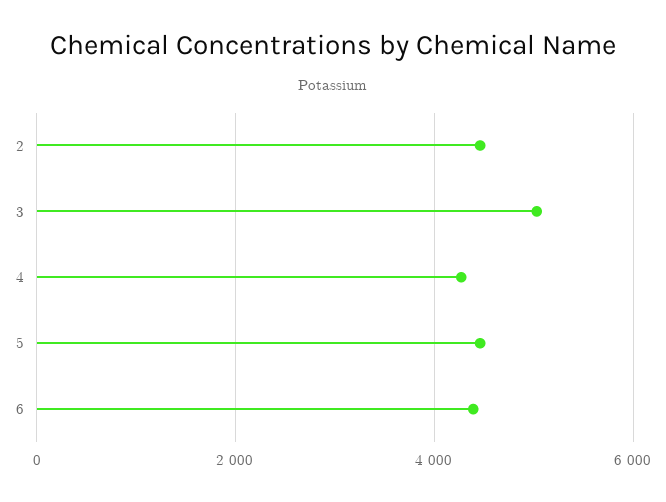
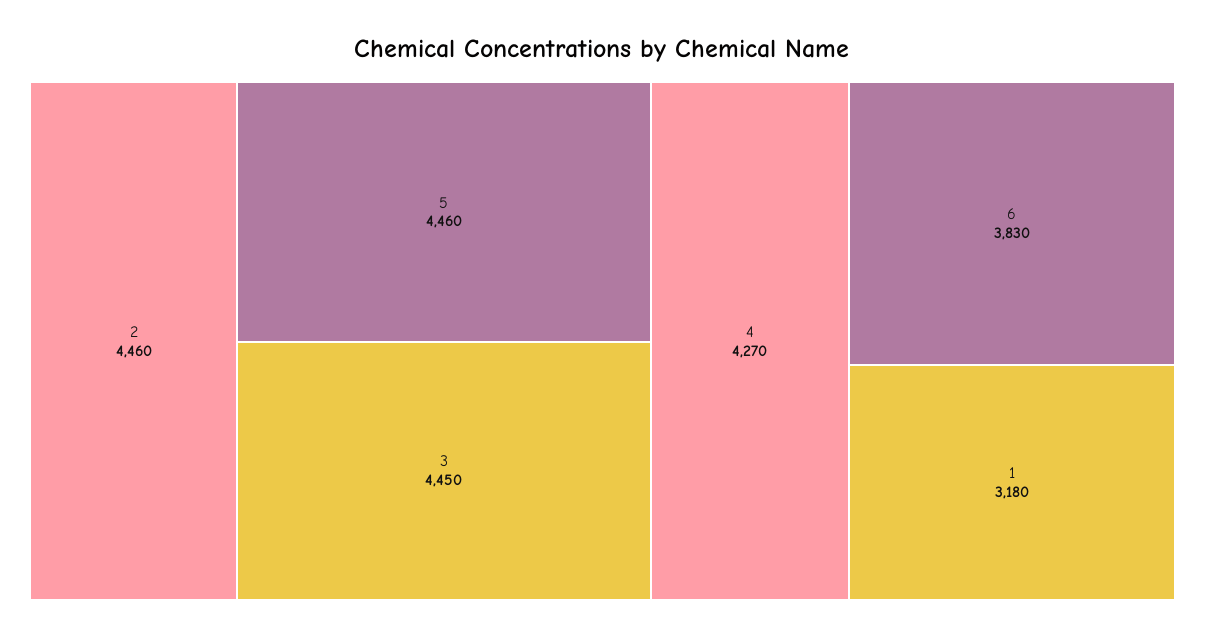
  {
    "2": 4460,
-   "3": 5000,
+   "3": 4450,
    "4": 4270,
    "5": 4460,
-   "6": 4400
+   "6": 3830,
+   "1": 3180
  }

